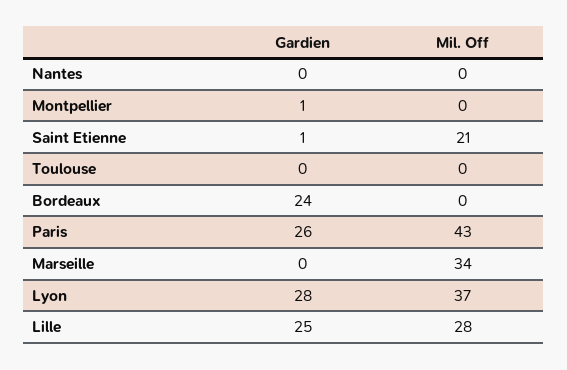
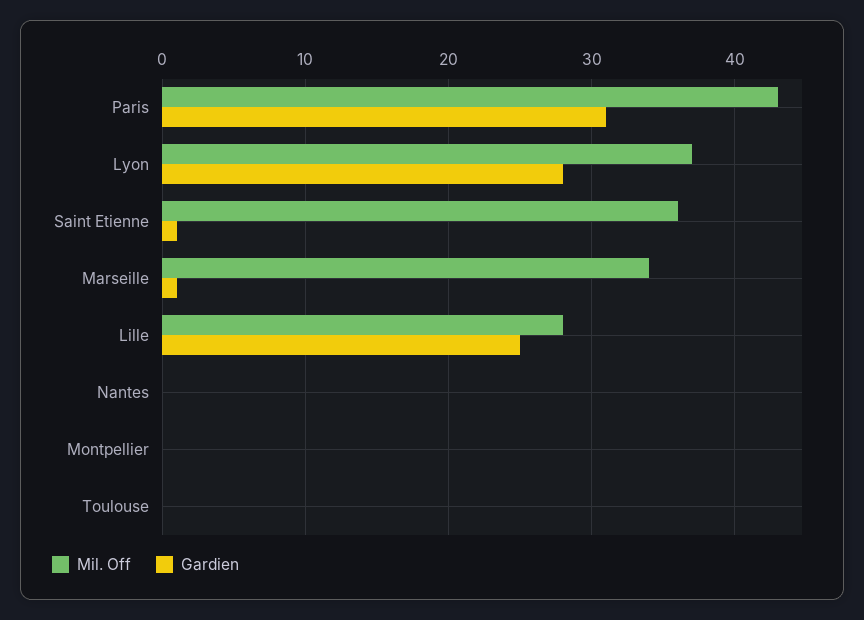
  {
    "Gardien": {
      "Nantes": 0,
-     "Montpellier": 1,
+     "Montpellier": 0,
      "Saint Etienne": 1,
      "Toulouse": 0,
-     "Bordeaux": 24,
-     "Paris": 26,
+     "Paris": 31,
-     "Marseille": 0,
+     "Marseille": 1,
      "Lyon": 28,
      "Lille": 25
    },
    "Mil. Off": {
      "Nantes": 0,
      "Montpellier": 0,
-     "Saint Etienne": 21,
+     "Saint Etienne": 36,
      "Toulouse": 0,
-     "Bordeaux": 0,
      "Paris": 43,
      "Marseille": 34,
      "Lyon": 37,
      "Lille": 28
    }
  }

